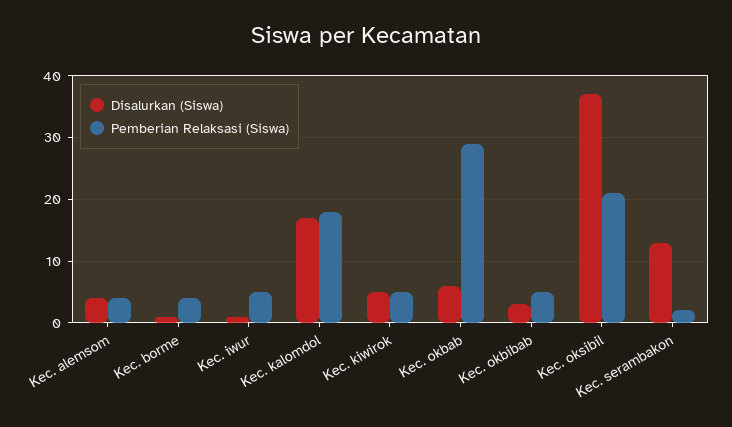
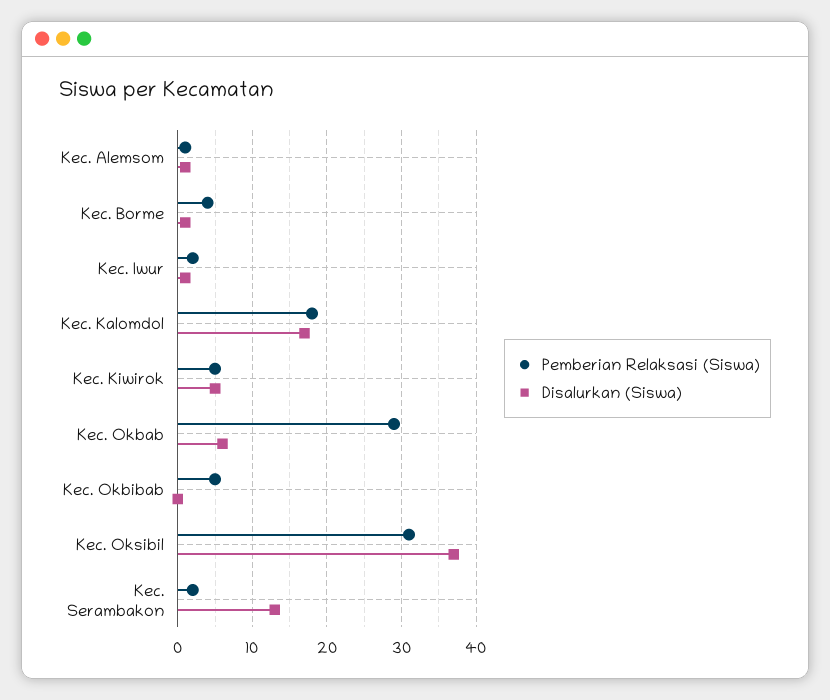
  {
    "Disalurkan (Siswa)": {
-     "Kec. alemsom": 4,
+     "Kec. alemsom": 1,
      "Kec. borme": 1,
      "Kec. iwur": 1,
      "Kec. kalomdol": 17,
      "Kec. kiwirok": 5,
      "Kec. okbab": 6,
-     "Kec. okbibab": 3,
+     "Kec. okbibab": 0,
      "Kec. oksibil": 37,
      "Kec. serambakon": 13
    },
    "Pemberian Relaksasi (Siswa)": {
-     "Kec. alemsom": 4,
+     "Kec. alemsom": 1,
      "Kec. borme": 4,
-     "Kec. iwur": 5,
+     "Kec. iwur": 2,
      "Kec. kalomdol": 18,
      "Kec. kiwirok": 5,
      "Kec. okbab": 29,
      "Kec. okbibab": 5,
-     "Kec. oksibil": 21,
+     "Kec. oksibil": 31,
      "Kec. serambakon": 2
    }
  }

